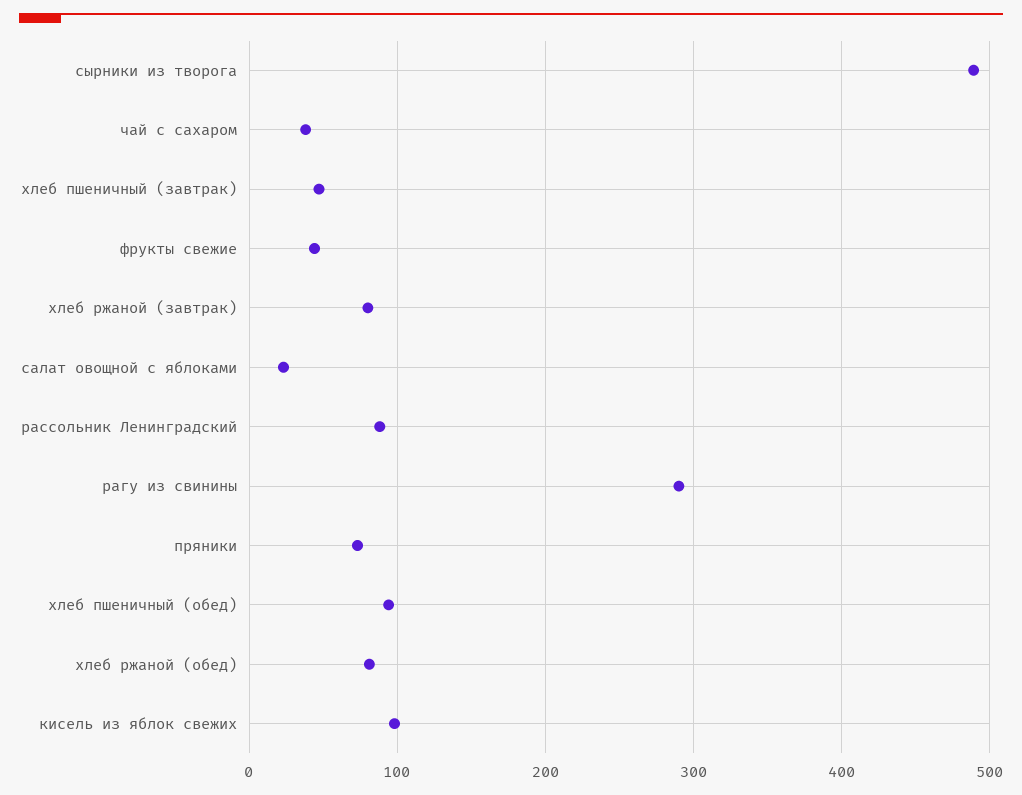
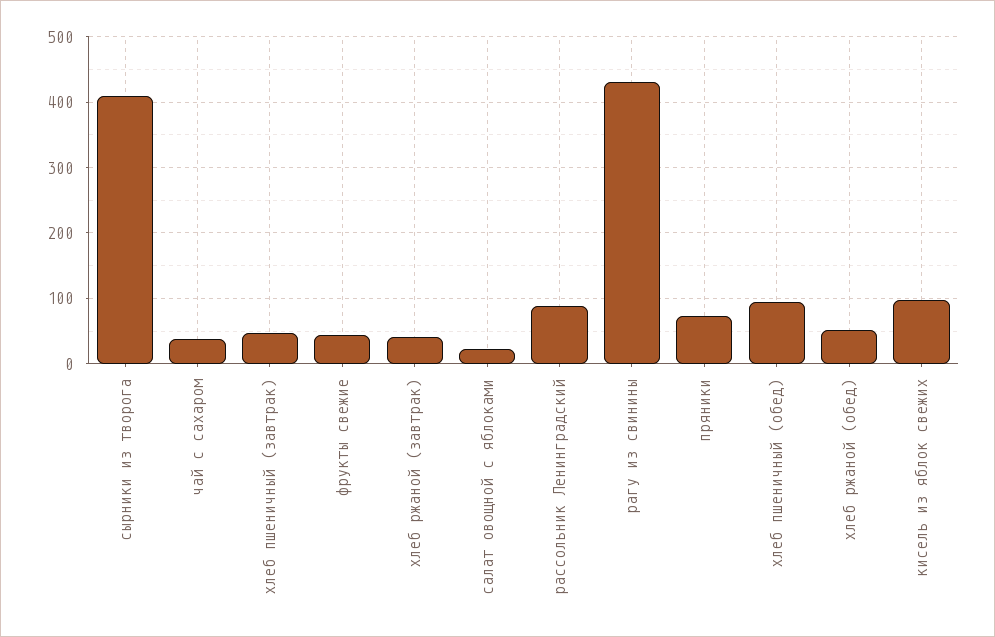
  {
-   "сырники из творога": 490,
+   "сырники из творога": 410,
    "чай с сахаром": 40,
    "хлеб пшеничный (завтрак)": 50,
    "фрукты свежие": 40,
-   "хлеб ржаной (завтрак)": 80,
+   "хлеб ржаной (завтрак)": 40,
    "салат овощной с яблоками": 20,
    "рассольник Ленинградский": 90,
-   "рагу из свинины": 290,
+   "рагу из свинины": 430,
    "пряники": 70,
    "хлеб пшеничный (обед)": 90,
-   "хлеб ржаной (обед)": 80,
+   "хлеб ржаной (обед)": 50,
    "кисель из яблок свежих": 100
  }

